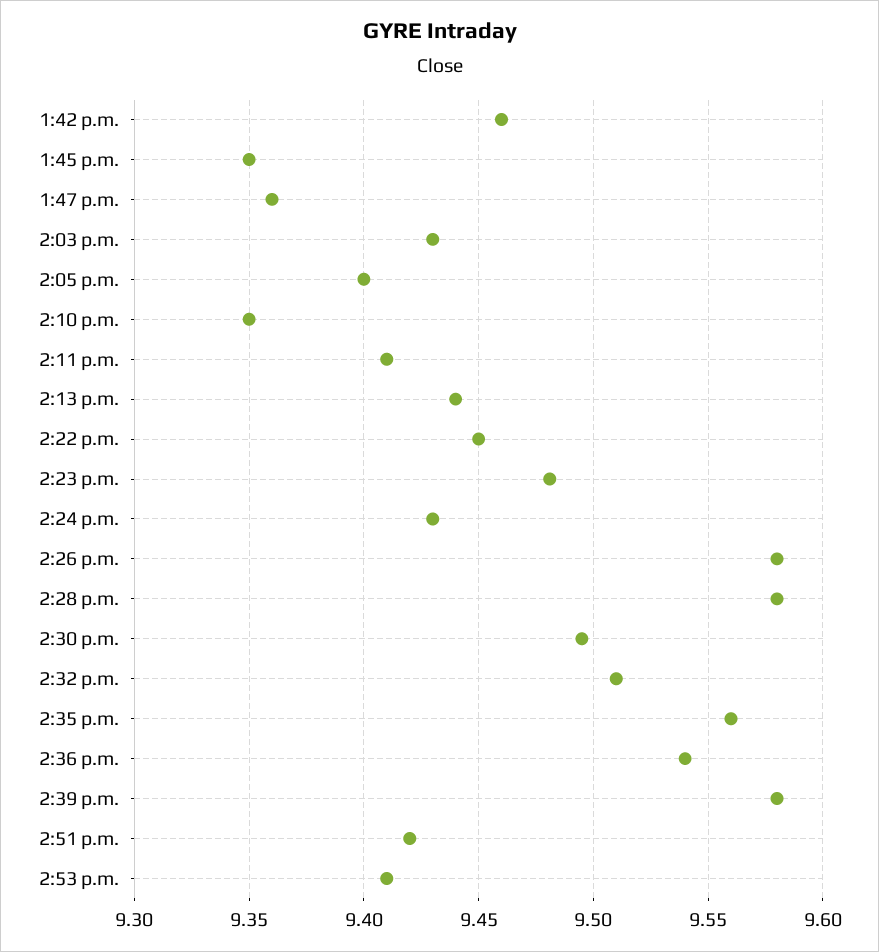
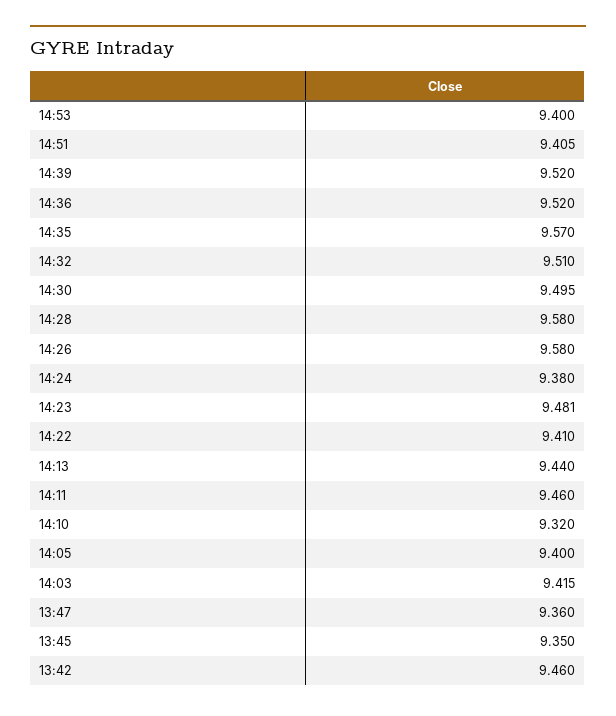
  {
    "1:42 p.m.": 9.46,
    "1:45 p.m.": 9.35,
    "1:47 p.m.": 9.36,
-   "2:03 p.m.": 9.43,
+   "2:03 p.m.": 9.415,
    "2:05 p.m.": 9.4,
-   "2:10 p.m.": 9.35,
+   "2:10 p.m.": 9.32,
-   "2:11 p.m.": 9.41,
+   "2:11 p.m.": 9.46,
    "2:13 p.m.": 9.44,
-   "2:22 p.m.": 9.45,
+   "2:22 p.m.": 9.41,
    "2:23 p.m.": 9.481,
-   "2:24 p.m.": 9.43,
+   "2:24 p.m.": 9.38,
    "2:26 p.m.": 9.58,
    "2:28 p.m.": 9.58,
    "2:30 p.m.": 9.495,
    "2:32 p.m.": 9.51,
-   "2:35 p.m.": 9.56,
+   "2:35 p.m.": 9.57,
-   "2:36 p.m.": 9.54,
+   "2:36 p.m.": 9.52,
-   "2:39 p.m.": 9.58,
+   "2:39 p.m.": 9.52,
-   "2:51 p.m.": 9.42,
+   "2:51 p.m.": 9.405,
-   "2:53 p.m.": 9.41
+   "2:53 p.m.": 9.4
  }

